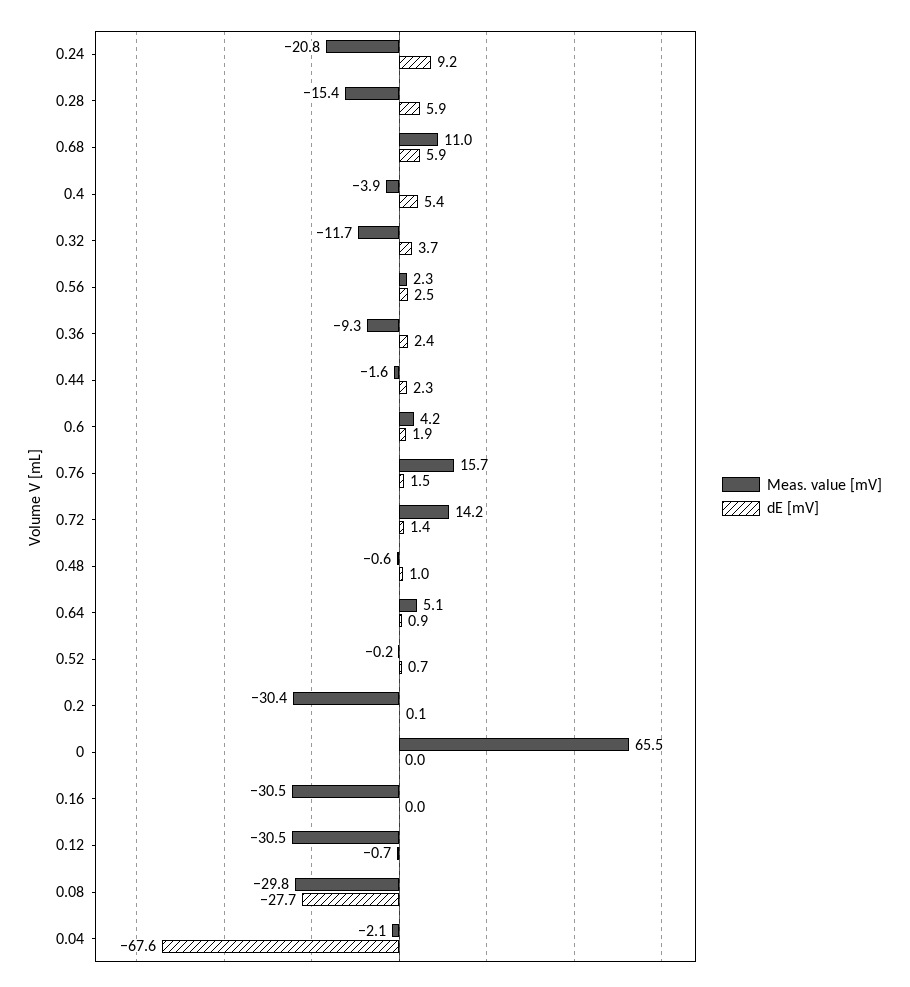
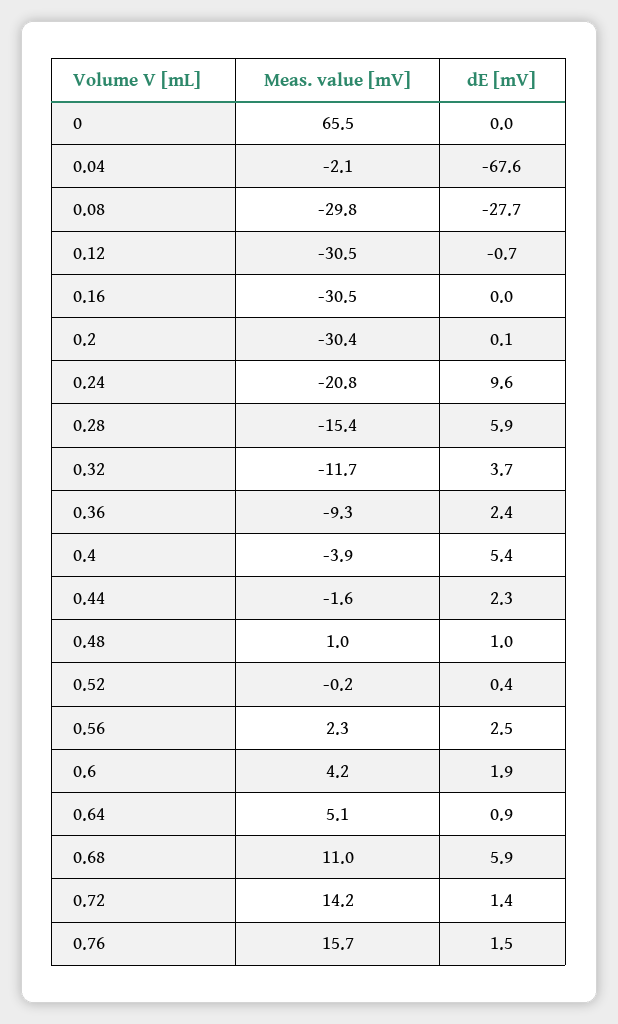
  {
    "Meas. value [mV]": {
      "0.24": -20.8,
      "0.28": -15.4,
      "0.68": 11,
      "0.4": -3.9,
      "0.32": -11.7,
      "0.56": 2.3,
      "0.36": -9.3,
      "0.44": -1.6,
      "0.6": 4.2,
      "0.76": 15.7,
      "0.72": 14.2,
-     "0.48": -0.6,
+     "0.48": 1,
      "0.64": 5.1,
      "0.52": -0.2,
      "0.2": -30.4,
      "0": 65.5,
      "0.16": -30.5,
      "0.12": -30.5,
      "0.08": -29.8,
      "0.04": -2.1
    },
    "dE [mV]": {
-     "0.24": 9.2,
+     "0.24": 9.6,
      "0.28": 5.9,
      "0.68": 5.9,
      "0.4": 5.4,
      "0.32": 3.7,
      "0.56": 2.5,
      "0.36": 2.4,
      "0.44": 2.3,
      "0.6": 1.9,
      "0.76": 1.5,
      "0.72": 1.4,
      "0.48": 1,
      "0.64": 0.9,
-     "0.52": 0.7,
+     "0.52": 0.4,
      "0.2": 0.1,
      "0": 0,
      "0.16": 0,
      "0.12": -0.7,
      "0.08": -27.7,
      "0.04": -67.6
    }
  }

